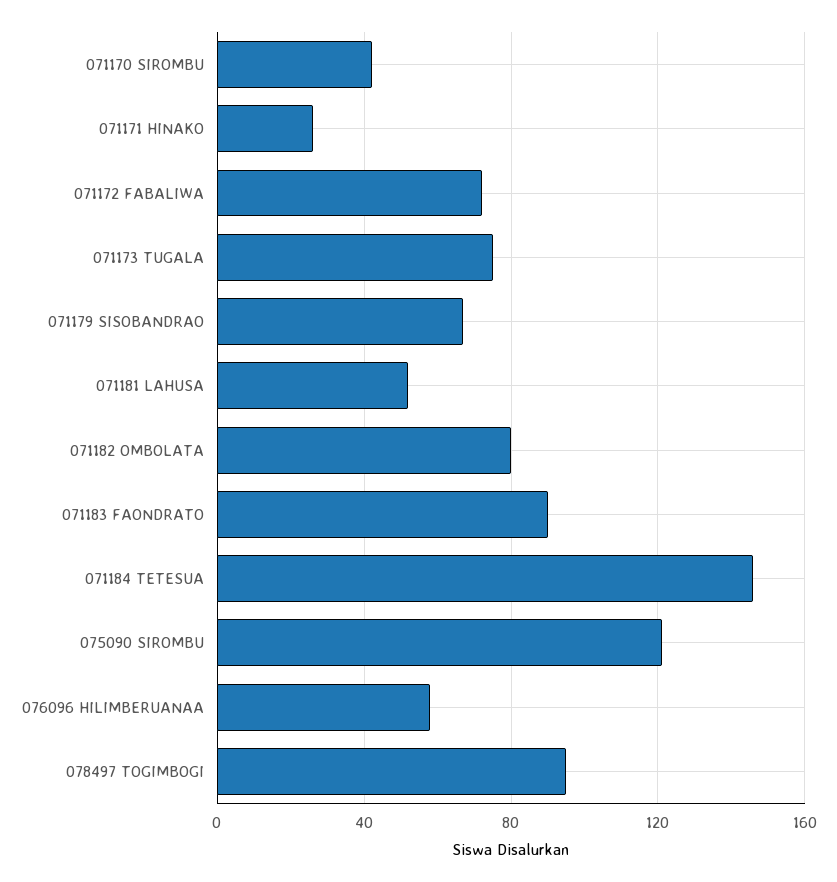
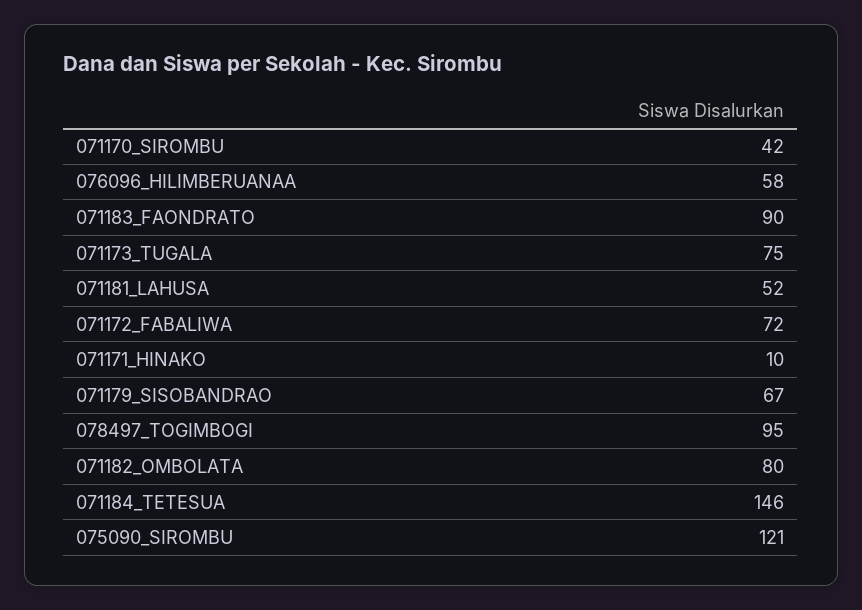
  {
    "071170 SIROMBU": 42,
-   "071171 HINAKO": 25,
+   "071171 HINAKO": 10,
    "071172 FABALIWA": 72,
    "071173 TUGALA": 75,
    "071179 SISOBANDRAO": 67,
    "071181 LAHUSA": 52,
    "071182 OMBOLATA": 80,
    "071183 FAONDRATO": 90,
    "071184 TETESUA": 146,
    "075090 SIROMBU": 121,
    "076096 HILIMBERUANAA": 58,
    "078497 TOGIMBOGI": 95
  }

